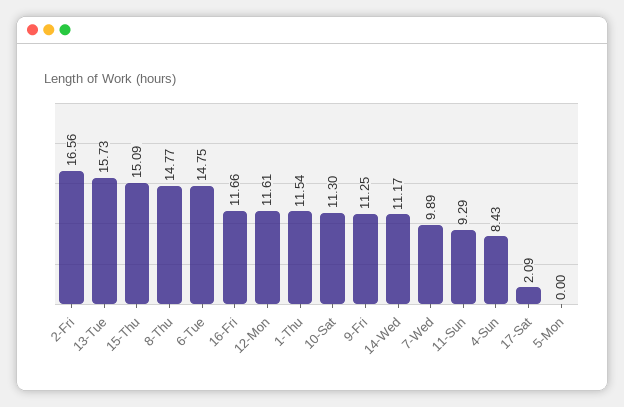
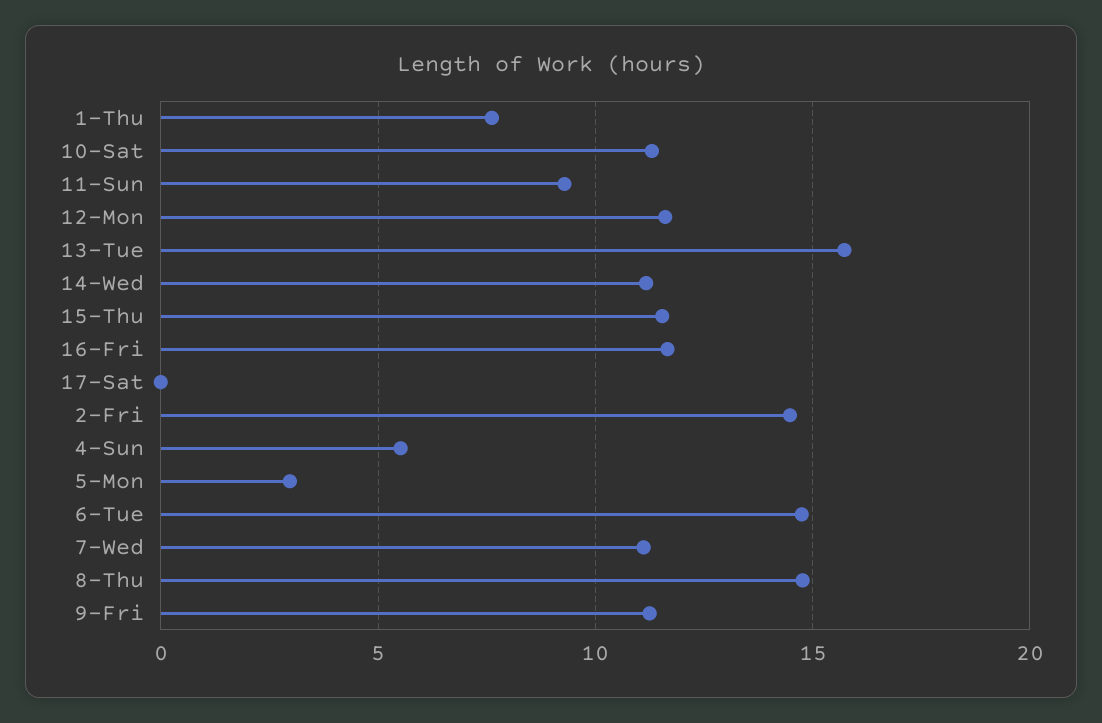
  {
-   "2-Fri": 16.56,
+   "2-Fri": 14.5,
    "13-Tue": 15.73,
-   "15-Thu": 15.09,
+   "15-Thu": 11.5,
    "8-Thu": 14.77,
    "6-Tue": 14.75,
    "16-Fri": 11.66,
    "12-Mon": 11.61,
-   "1-Thu": 11.54,
+   "1-Thu": 7.5,
    "10-Sat": 11.3,
    "9-Fri": 11.25,
    "14-Wed": 11.17,
-   "7-Wed": 9.89,
+   "7-Wed": 11,
    "11-Sun": 9.29,
-   "4-Sun": 8.43,
+   "4-Sun": 5.5,
-   "17-Sat": 2.09,
+   "17-Sat": 0,
-   "5-Mon": 0
+   "5-Mon": 3
  }

